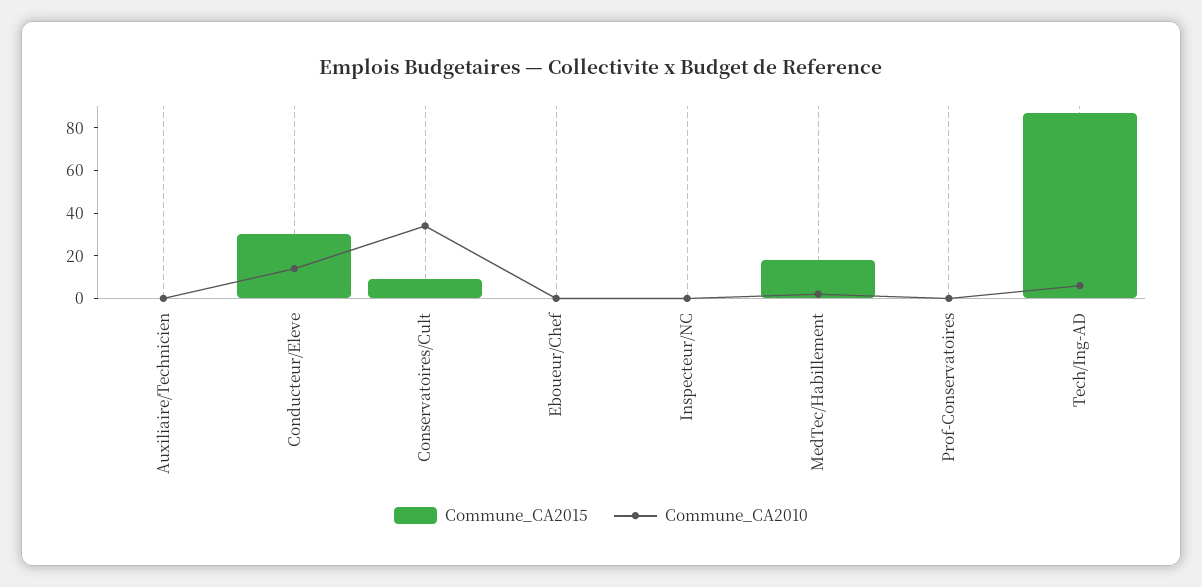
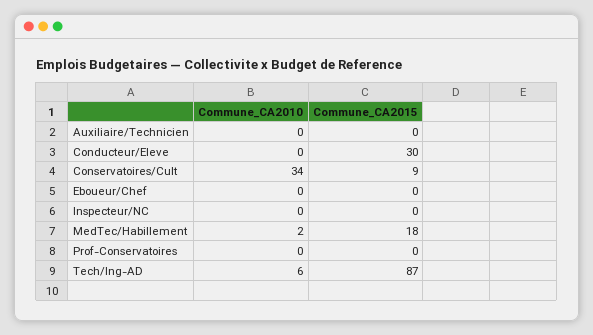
  {
    "Commune_CA2015": {
      "Auxiliaire/Technicien": 0,
      "Conducteur/Eleve": 30,
      "Conservatoires/Cult": 9,
      "Eboueur/Chef": 0,
      "Inspecteur/NC": 0,
      "MedTec/Habillement": 18,
      "Prof-Conservatoires": 0,
      "Tech/Ing-AD": 87
    },
    "Commune_CA2010": {
      "Auxiliaire/Technicien": 0,
-     "Conducteur/Eleve": 15,
+     "Conducteur/Eleve": 0,
      "Conservatoires/Cult": 34,
      "Eboueur/Chef": 0,
      "Inspecteur/NC": 0,
      "MedTec/Habillement": 2,
      "Prof-Conservatoires": 0,
      "Tech/Ing-AD": 6
    }
  }

